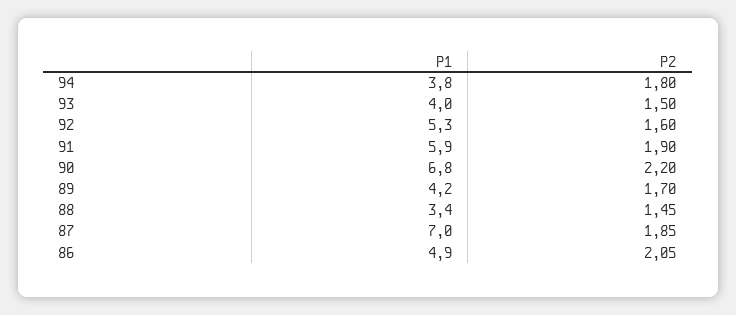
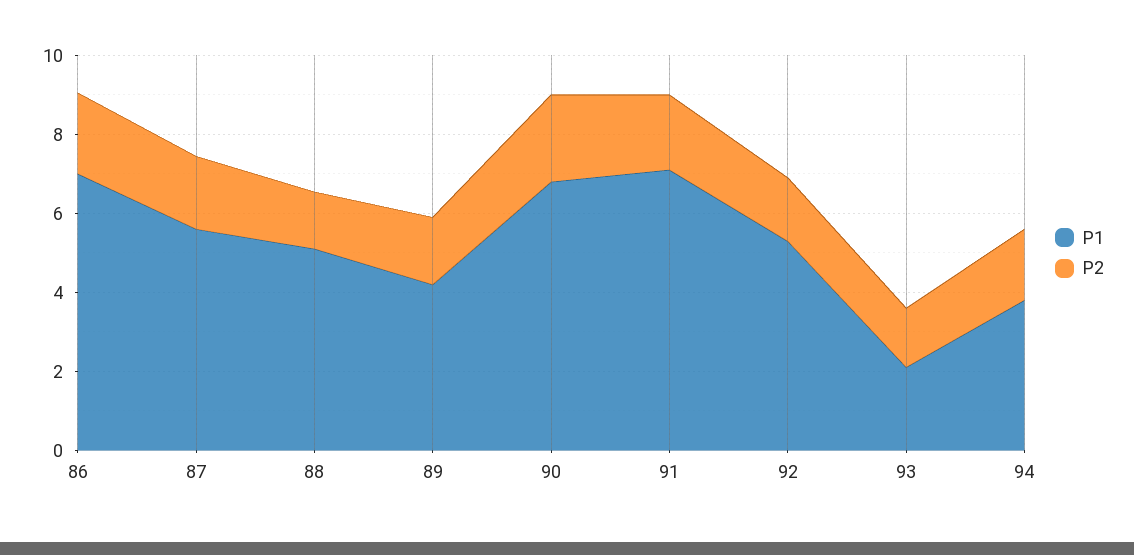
  {
    "P1": {
      "94": 3.8,
-     "93": 4,
+     "93": 2,
      "92": 5.3,
-     "91": 5.9,
+     "91": 7,
      "90": 6.8,
      "89": 4.2,
-     "88": 3.4,
+     "88": 5,
-     "87": 7,
+     "87": 5.5,
-     "86": 4.9
+     "86": 7
    },
    "P2": {
      "94": 1.8,
      "93": 1.5,
      "92": 1.6,
      "91": 1.9,
      "90": 2.2,
      "89": 1.7,
      "88": 1.45,
      "87": 1.85,
      "86": 2.05
    }
  }

